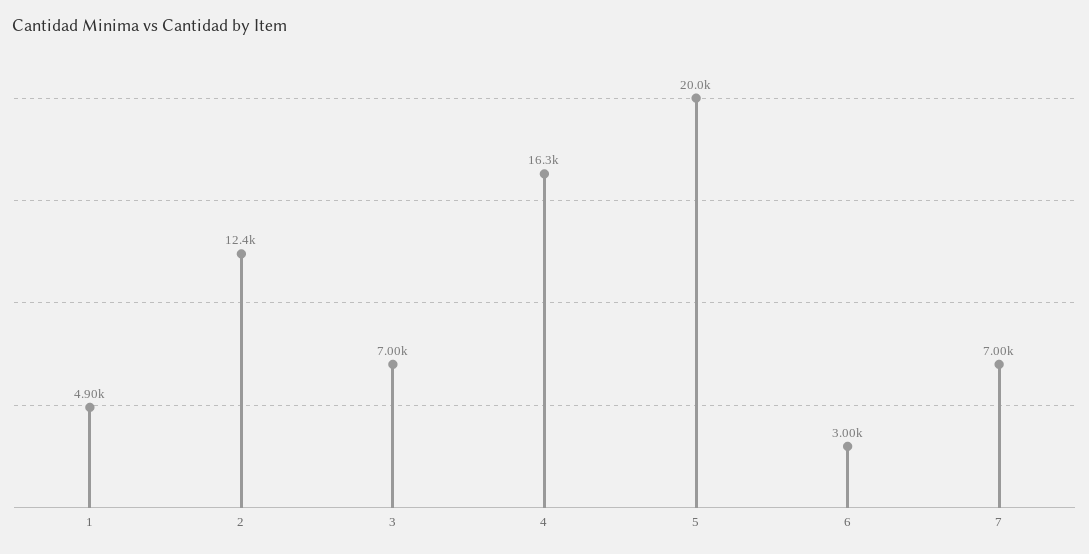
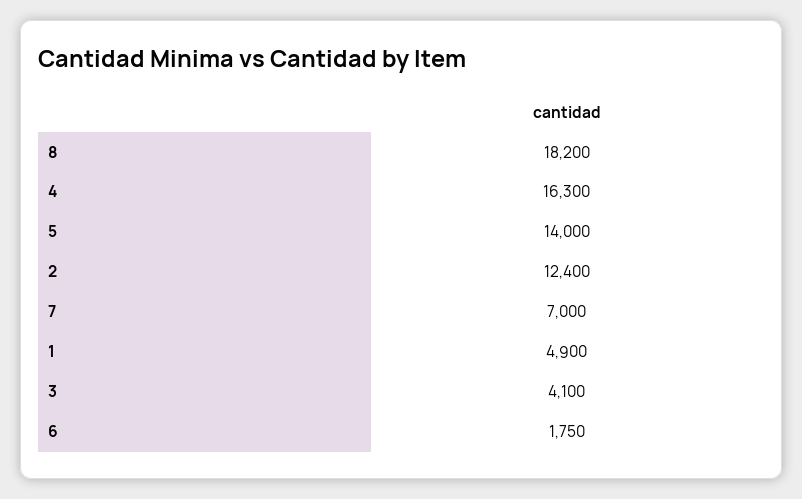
  {
    "1": 4900,
    "2": 12400,
-   "3": 7000,
+   "3": 4100,
    "4": 16300,
-   "5": 20000,
+   "5": 14000,
-   "6": 3000,
+   "6": 1750,
-   "7": 7000
+   "7": 7000,
+   "8": 18200
  }

